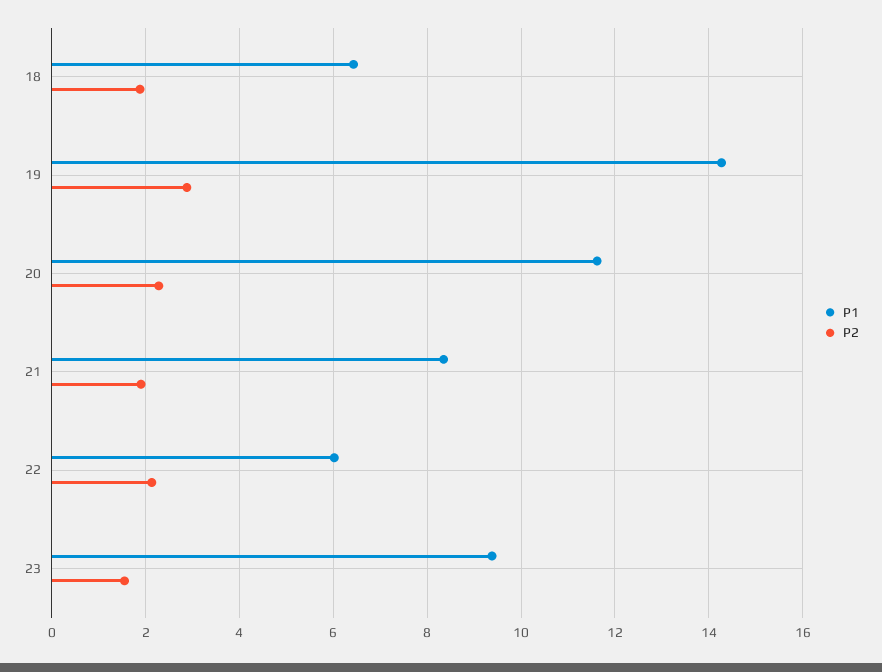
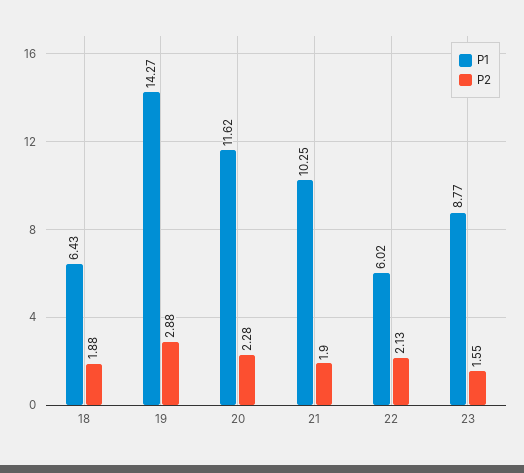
  {
    "P1": {
      "18": 6.43,
      "19": 14.27,
      "20": 11.62,
-     "21": 8.4,
+     "21": 10.25,
      "22": 6.02,
-     "23": 9.4
+     "23": 8.77
    },
    "P2": {
      "18": 1.88,
      "19": 2.88,
      "20": 2.28,
      "21": 1.9,
      "22": 2.13,
      "23": 1.55
    }
  }

